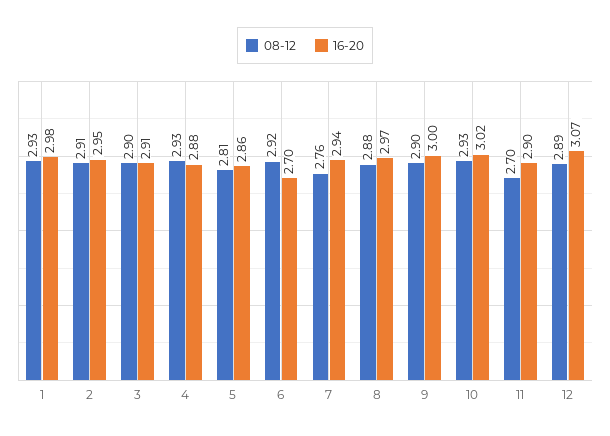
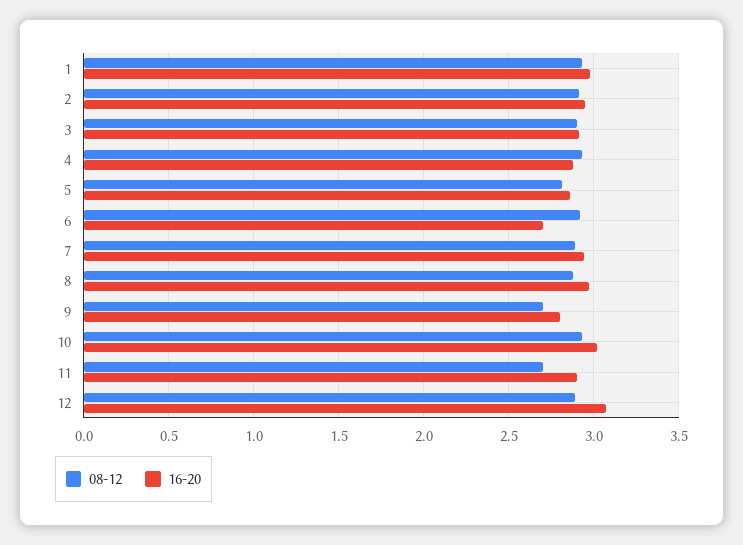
  {
    "08-12": {
      "1": 2.93,
      "2": 2.91,
      "3": 2.9,
      "4": 2.93,
      "5": 2.81,
      "6": 2.92,
-     "7": 2.76,
+     "7": 2.9,
      "8": 2.88,
-     "9": 2.9,
+     "9": 2.7,
      "10": 2.93,
      "11": 2.7,
      "12": 2.89
    },
    "16-20": {
      "1": 2.98,
      "2": 2.95,
      "3": 2.91,
      "4": 2.88,
      "5": 2.86,
      "6": 2.7,
      "7": 2.94,
      "8": 2.97,
-     "9": 3,
+     "9": 2.8,
      "10": 3.02,
      "11": 2.9,
      "12": 3.07
    }
  }

